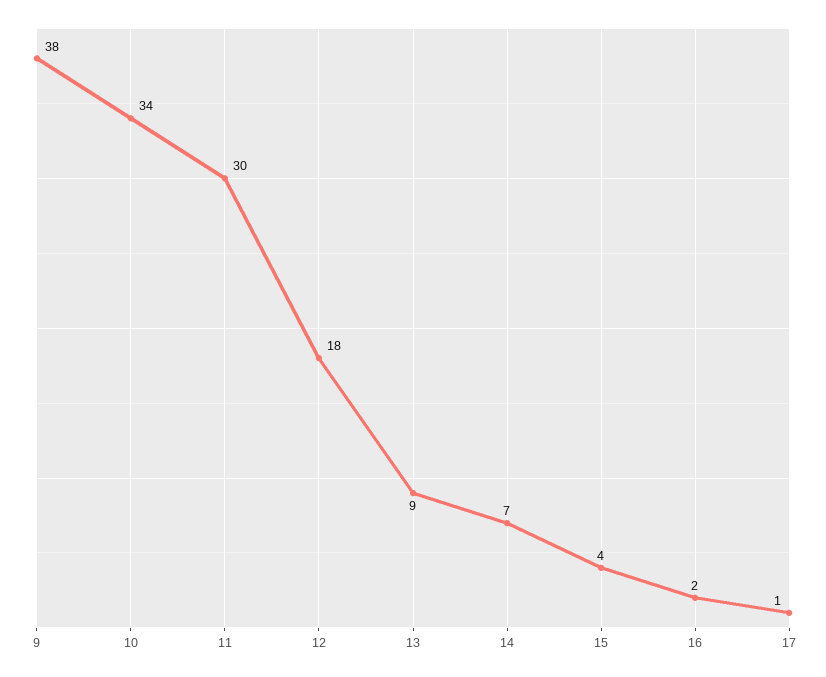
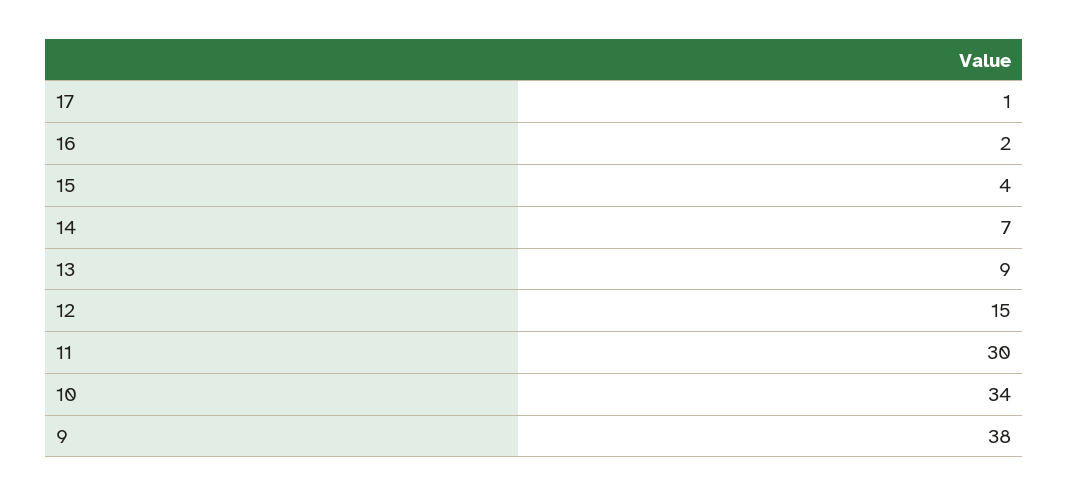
  {
    "9": 38,
    "10": 34,
    "11": 30,
-   "12": 18,
+   "12": 15,
    "13": 9,
    "14": 7,
    "15": 4,
    "16": 2,
    "17": 1
  }

